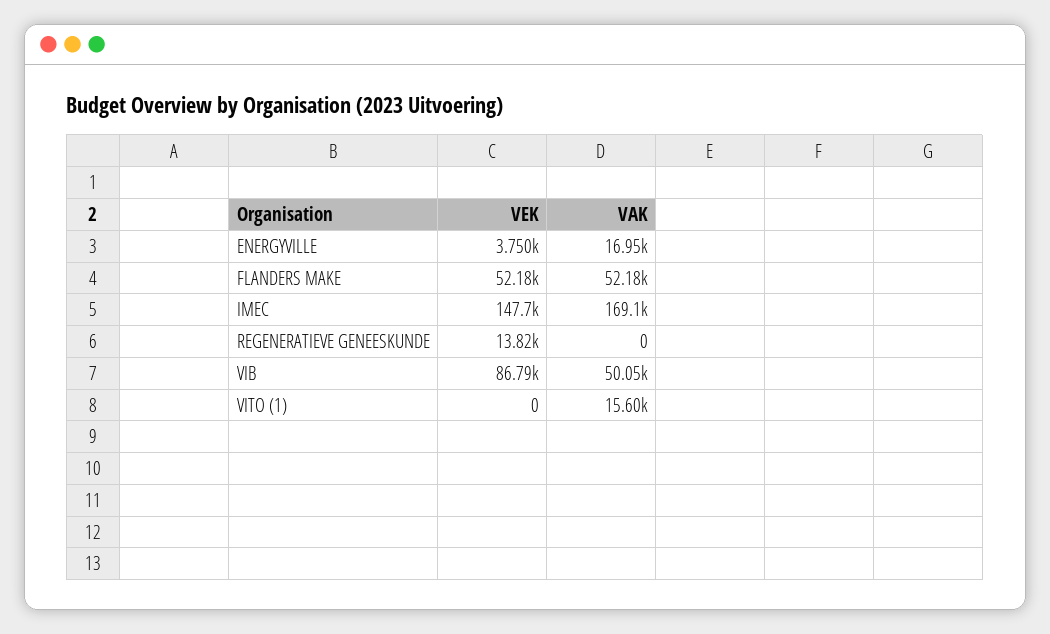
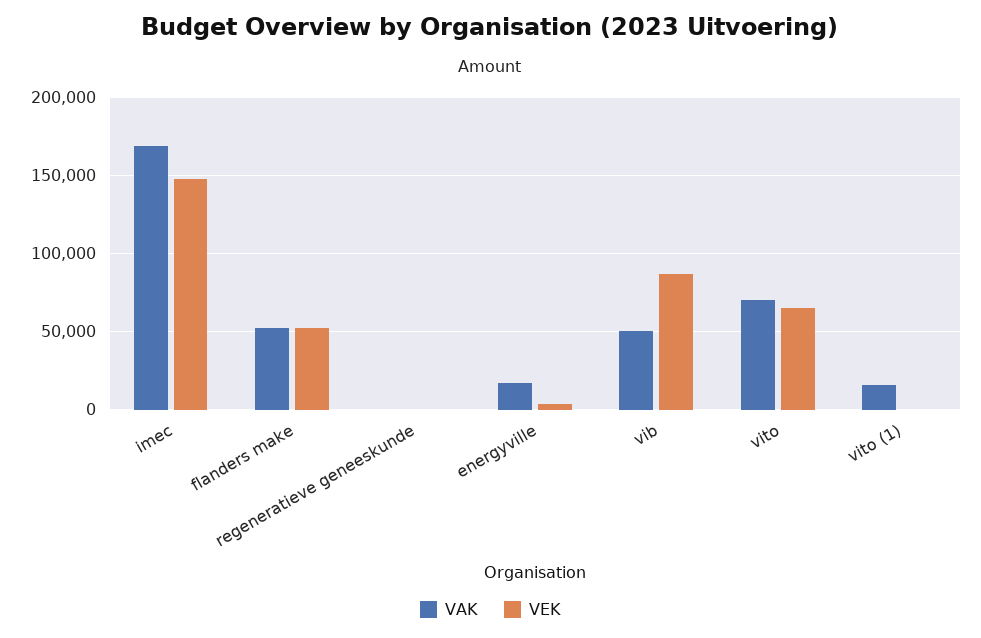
  {
    "VEK": {
      "ENERGYVILLE": 3750,
      "FLANDERS MAKE": 52180,
      "IMEC": 147700,
-     "REGENERATIEVE GENEESKUNDE": 13820,
+     "REGENERATIEVE GENEESKUNDE": 0,
      "VIB": 86790,
-     "VITO (1)": 0
+     "VITO (1)": 0,
+     "vito": 65000
    },
    "VAK": {
      "ENERGYVILLE": 16950,
      "FLANDERS MAKE": 52180,
      "IMEC": 169100,
      "REGENERATIEVE GENEESKUNDE": 0,
      "VIB": 50050,
-     "VITO (1)": 15600
+     "VITO (1)": 15600,
+     "vito": 70000
    }
  }

